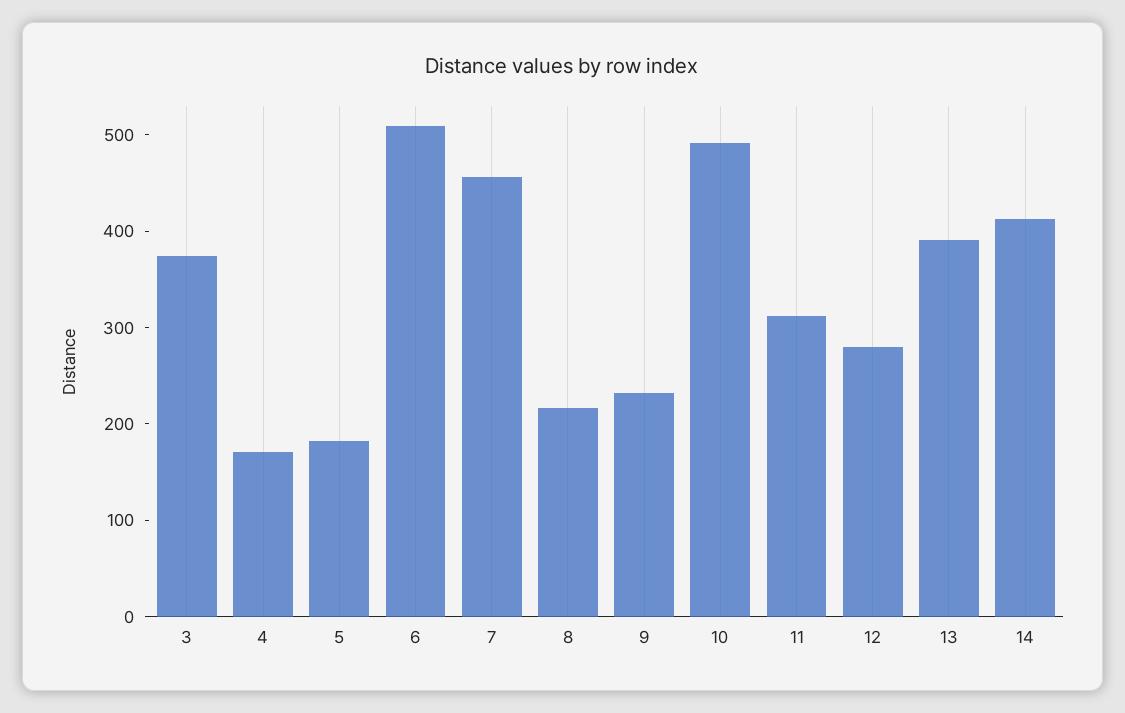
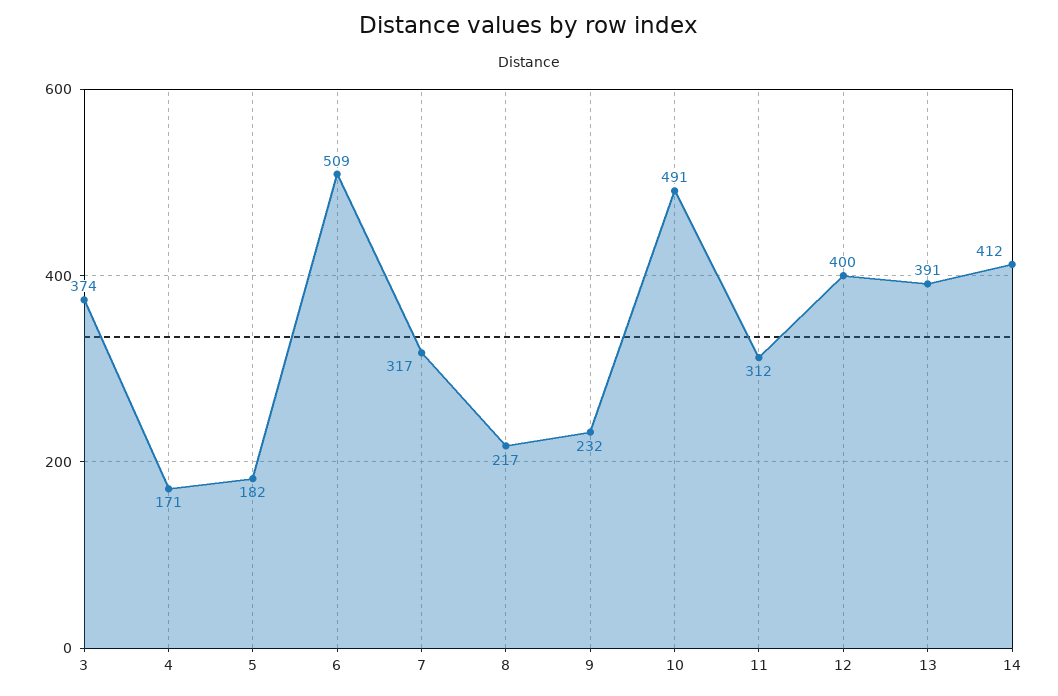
  {
    "3": 374,
    "4": 171,
    "5": 182,
    "6": 509,
-   "7": 460,
+   "7": 317,
    "8": 217,
    "9": 232,
    "10": 491,
    "11": 312,
-   "12": 280,
+   "12": 400,
    "13": 391,
    "14": 412
  }

